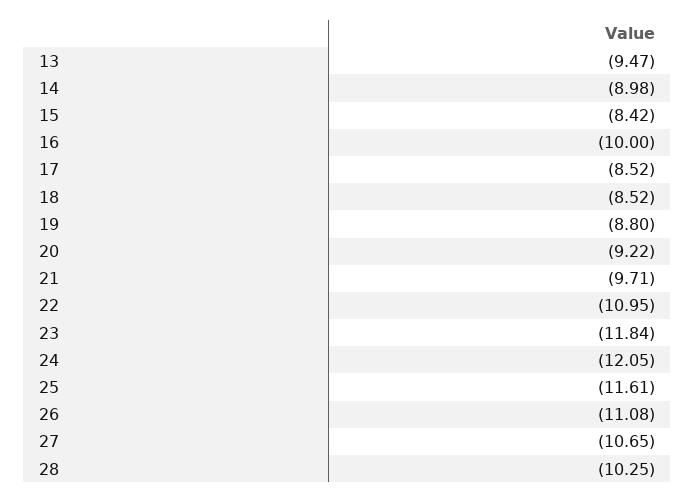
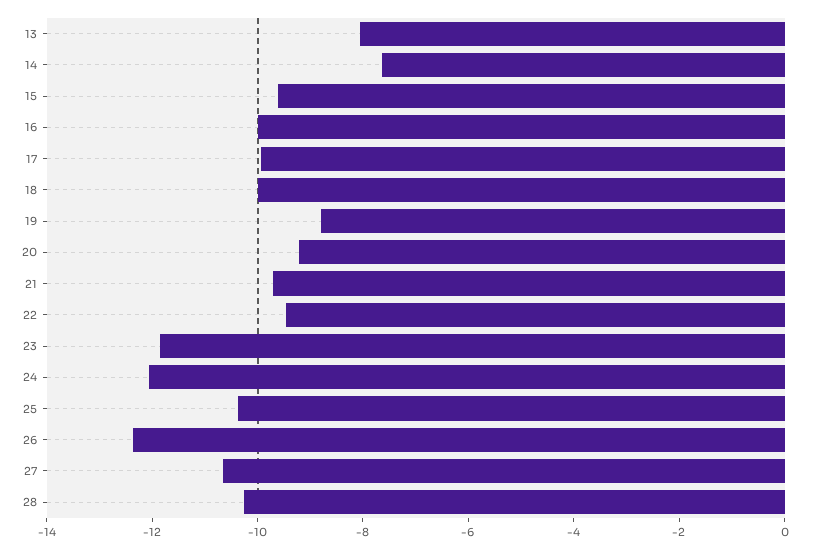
  {
-   "13": -9.47,
+   "13": -8,
-   "14": -8.98,
+   "14": -7.5,
-   "15": -8.42,
+   "15": -9.5,
    "16": -10,
-   "17": -8.52,
+   "17": -10,
-   "18": -8.52,
+   "18": -10,
    "19": -8.8,
    "20": -9.22,
    "21": -9.71,
-   "22": -10.95,
+   "22": -9.5,
    "23": -11.84,
    "24": -12.05,
-   "25": -11.61,
+   "25": -10.5,
-   "26": -11.08,
+   "26": -12.5,
    "27": -10.65,
    "28": -10.25
  }

